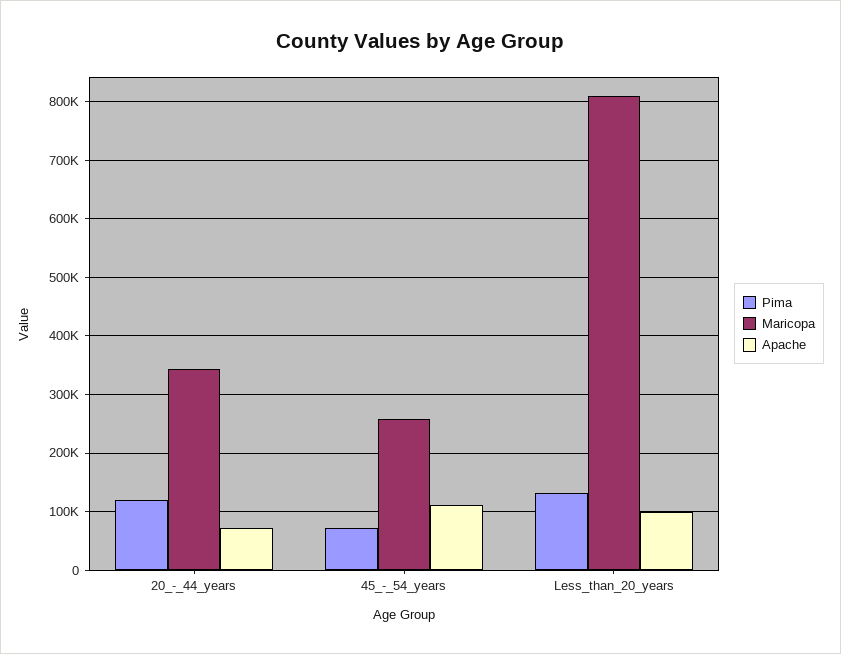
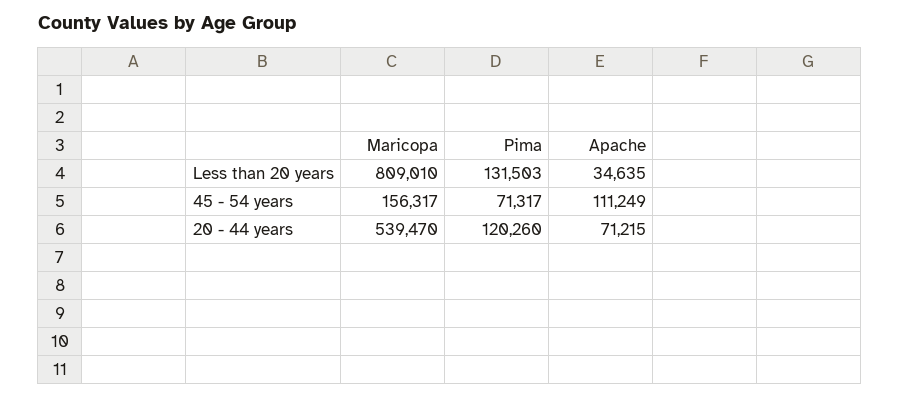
  {
    "Pima": {
      "20_-_44_years": 120260,
      "45_-_54_years": 71317,
      "Less_than_20_years": 131503
    },
    "Maricopa": {
-     "20_-_44_years": 340000,
+     "20_-_44_years": 539470,
-     "45_-_54_years": 260000,
+     "45_-_54_years": 156317,
      "Less_than_20_years": 809010
    },
    "Apache": {
      "20_-_44_years": 71215,
      "45_-_54_years": 111249,
-     "Less_than_20_years": 100000
+     "Less_than_20_years": 34635
    }
  }

